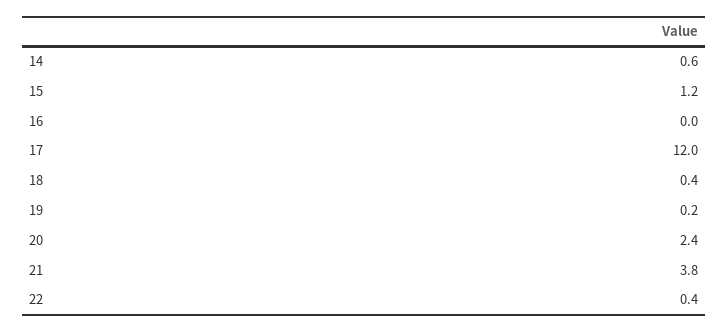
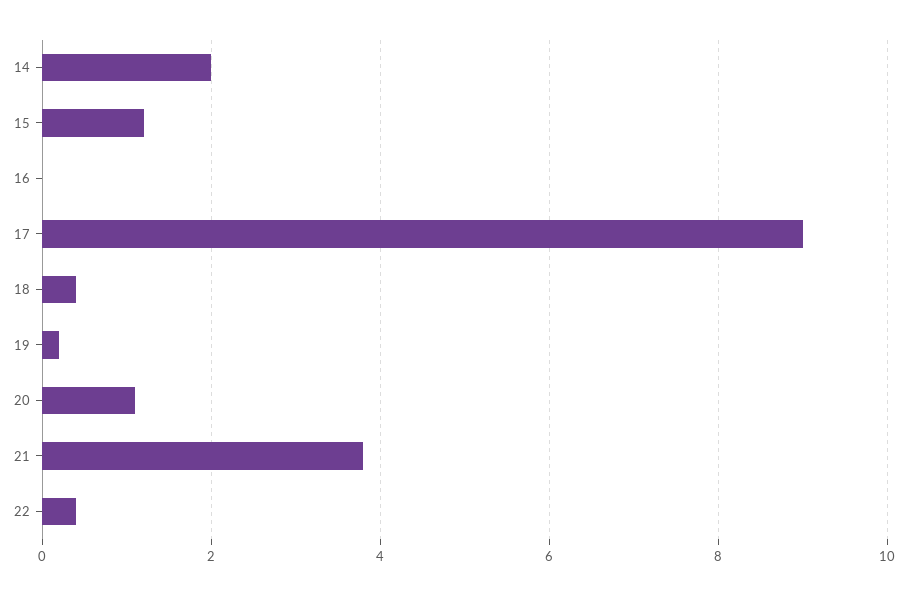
  {
-   "14": 0.6,
+   "14": 2,
    "15": 1.2,
    "16": 0,
-   "17": 12,
+   "17": 9,
    "18": 0.4,
    "19": 0.2,
-   "20": 2.4,
+   "20": 1,
    "21": 3.8,
    "22": 0.4
  }

